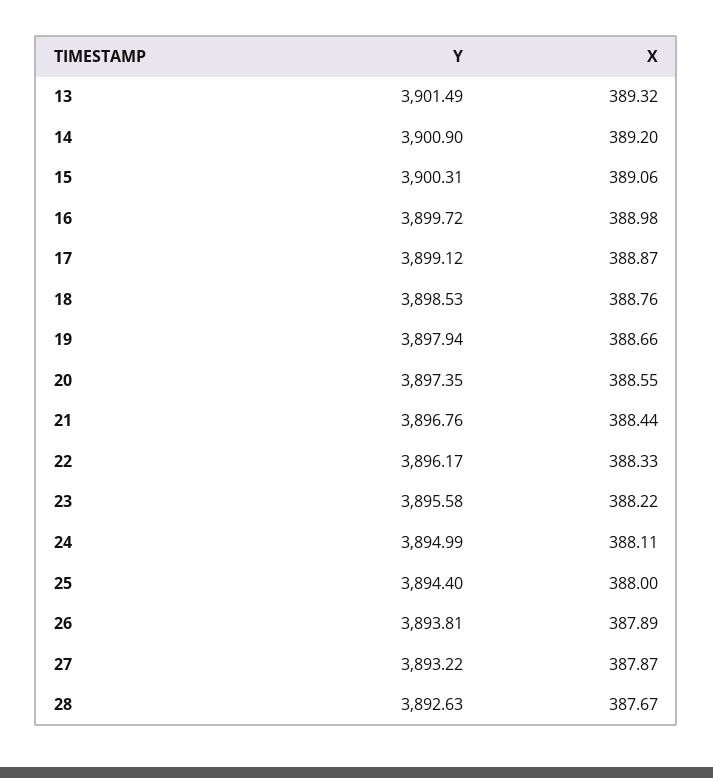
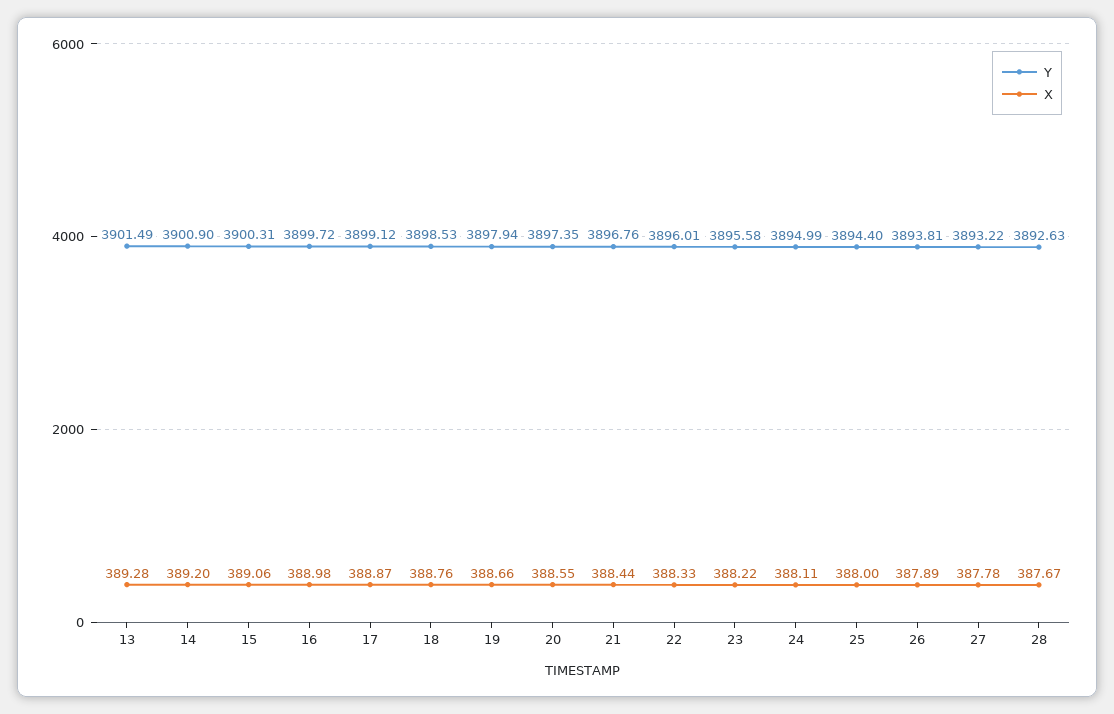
  {
    "Y": {
      "13": 3901.49,
      "14": 3900.9,
      "15": 3900.31,
      "16": 3899.72,
      "17": 3899.12,
      "18": 3898.53,
      "19": 3897.94,
      "20": 3897.35,
      "21": 3896.76,
-     "22": 3896.17,
+     "22": 3896.01,
      "23": 3895.58,
      "24": 3894.99,
      "25": 3894.4,
      "26": 3893.81,
      "27": 3893.22,
      "28": 3892.63
    },
    "X": {
-     "13": 389.32,
+     "13": 389.28,
      "14": 389.2,
      "15": 389.06,
      "16": 388.98,
      "17": 388.87,
      "18": 388.76,
      "19": 388.66,
      "20": 388.55,
      "21": 388.44,
      "22": 388.33,
      "23": 388.22,
      "24": 388.11,
      "25": 388,
      "26": 387.89,
-     "27": 387.87,
+     "27": 387.78,
      "28": 387.67
    }
  }

